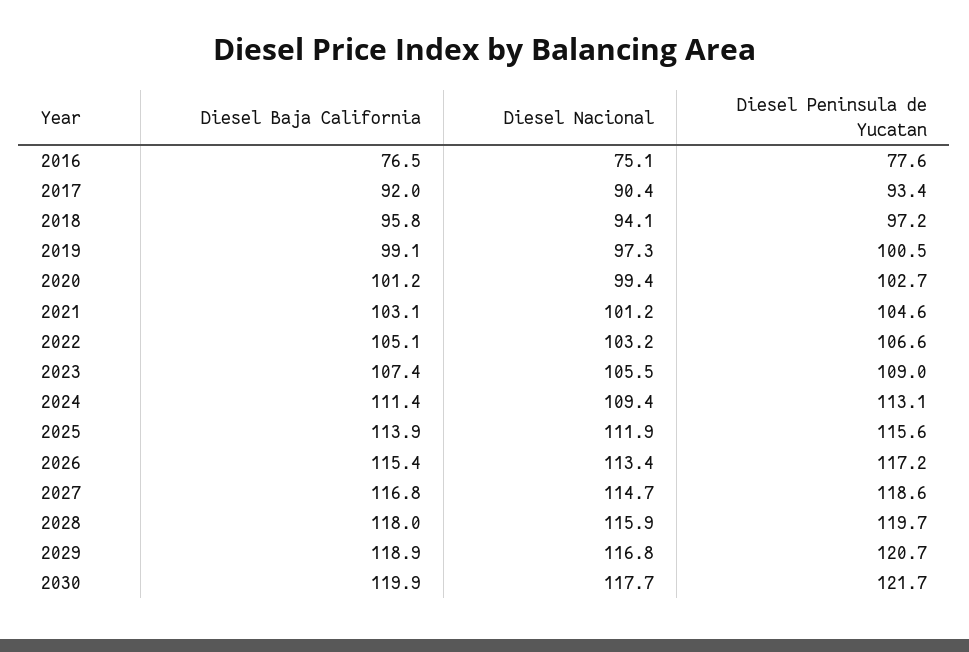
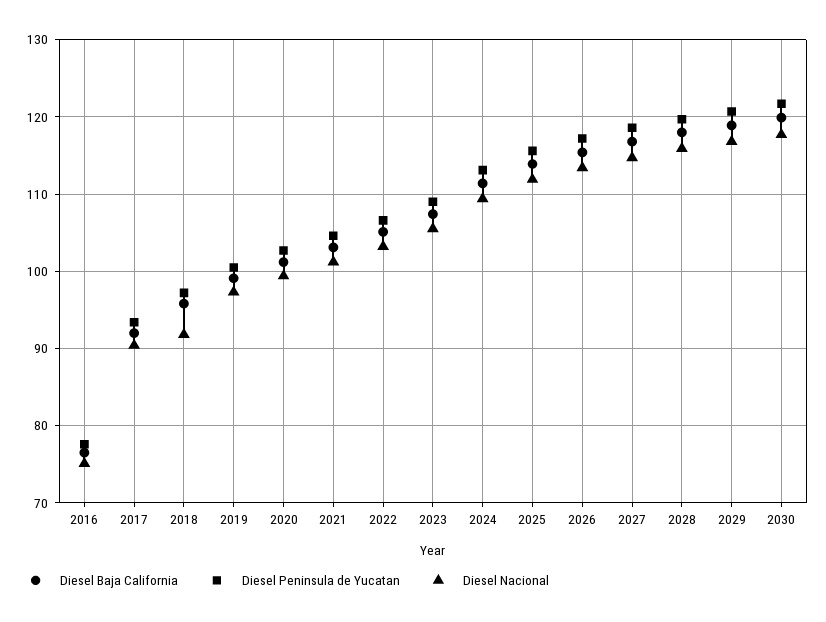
  {
    "Diesel Baja California": {
      "2016": 76.5,
      "2017": 92,
      "2018": 95.8,
      "2019": 99.1,
      "2020": 101.2,
      "2021": 103.1,
      "2022": 105.1,
      "2023": 107.4,
      "2024": 111.4,
      "2025": 113.9,
      "2026": 115.4,
      "2027": 116.8,
      "2028": 118,
      "2029": 118.9,
      "2030": 119.9
    },
    "Diesel Nacional": {
      "2016": 75.1,
      "2017": 90.4,
-     "2018": 94.1,
+     "2018": 92,
      "2019": 97.3,
      "2020": 99.4,
      "2021": 101.2,
      "2022": 103.2,
      "2023": 105.5,
      "2024": 109.4,
      "2025": 111.9,
      "2026": 113.4,
      "2027": 114.7,
      "2028": 115.9,
      "2029": 116.8,
      "2030": 117.7
    },
    "Diesel Peninsula de Yucatan": {
      "2016": 77.6,
      "2017": 93.4,
      "2018": 97.2,
      "2019": 100.5,
      "2020": 102.7,
      "2021": 104.6,
      "2022": 106.6,
      "2023": 109,
      "2024": 113.1,
      "2025": 115.6,
      "2026": 117.2,
      "2027": 118.6,
      "2028": 119.7,
      "2029": 120.7,
      "2030": 121.7
    }
  }

